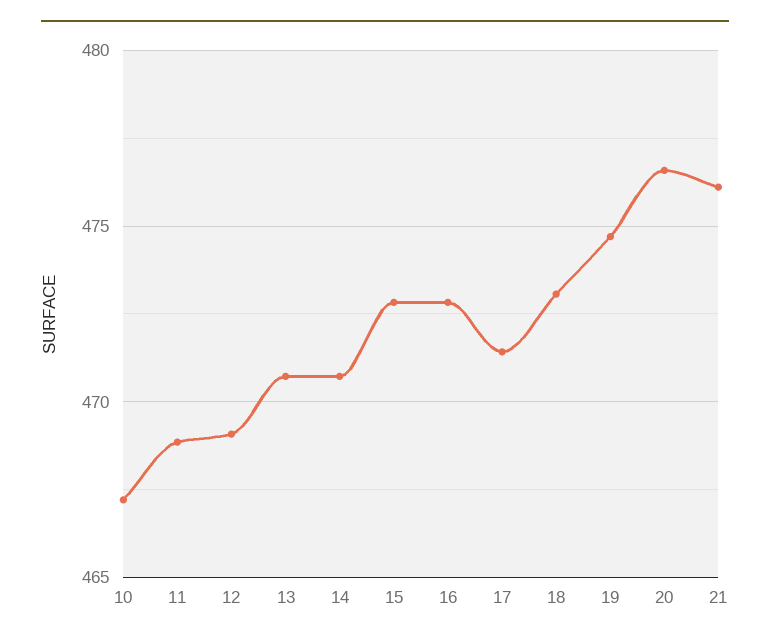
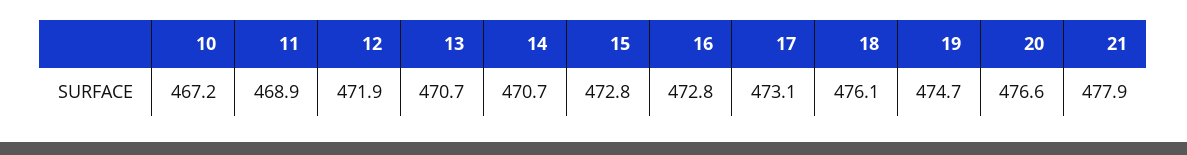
  {
    "10": 467.2,
    "11": 468.9,
-   "12": 469,
+   "12": 471.9,
    "13": 470.7,
    "14": 470.7,
    "15": 472.8,
    "16": 472.8,
-   "17": 471.5,
+   "17": 473.1,
-   "18": 473,
+   "18": 476.1,
    "19": 474.7,
    "20": 476.6,
-   "21": 476
+   "21": 477.9
  }

